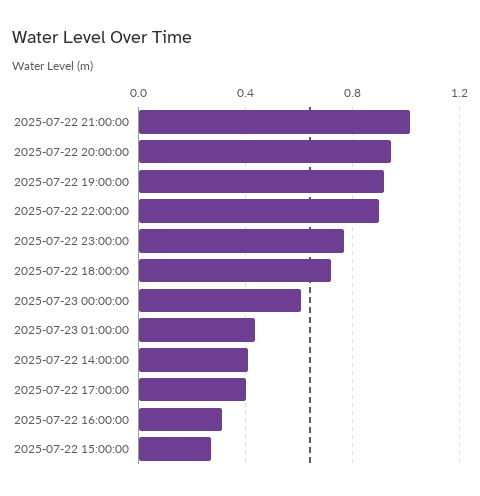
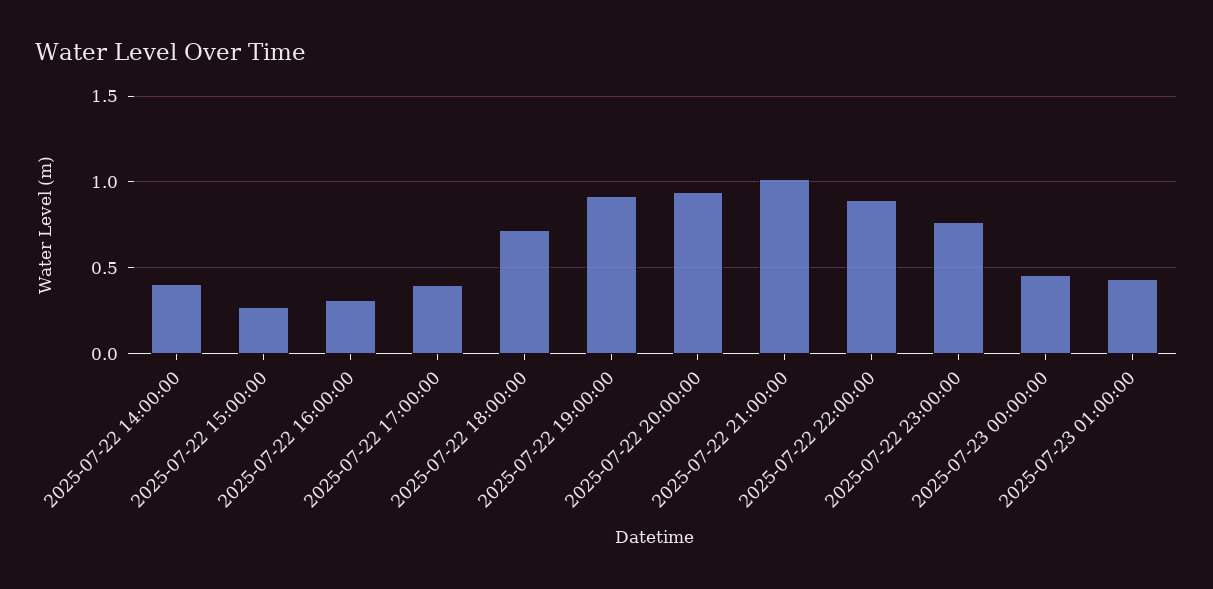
  {
    "2025-07-22 21:00:00": 1,
    "2025-07-22 20:00:00": 0.95,
    "2025-07-22 19:00:00": 0.9,
    "2025-07-22 22:00:00": 0.9,
    "2025-07-22 23:00:00": 0.75,
    "2025-07-22 18:00:00": 0.7,
-   "2025-07-23 00:00:00": 0.6,
+   "2025-07-23 00:00:00": 0.45,
    "2025-07-23 01:00:00": 0.45,
    "2025-07-22 14:00:00": 0.4,
    "2025-07-22 17:00:00": 0.4,
    "2025-07-22 16:00:00": 0.3,
    "2025-07-22 15:00:00": 0.25
  }

